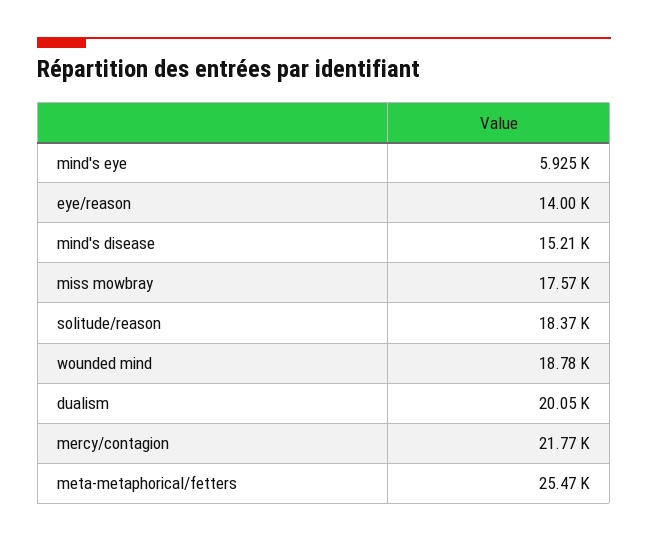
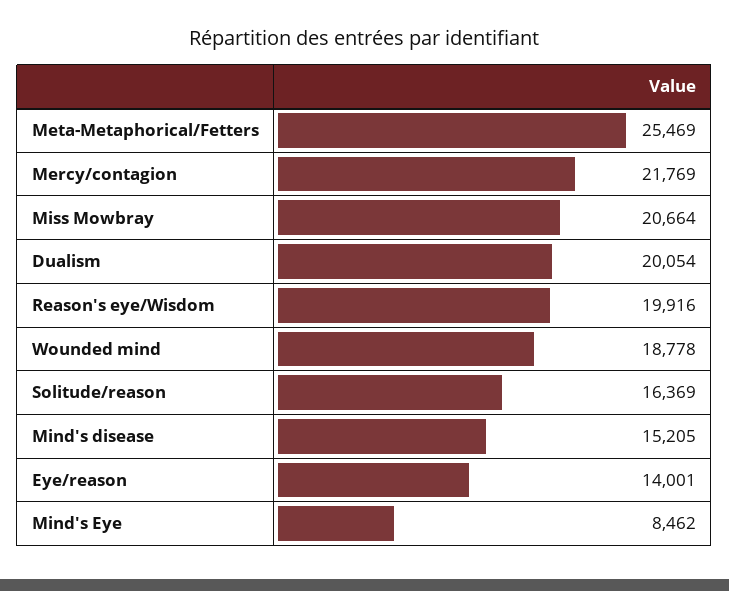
  {
-   "mind's eye": 5925,
+   "mind's eye": 8462,
    "eye/reason": 14001,
    "mind's disease": 15205,
-   "miss mowbray": 17570,
+   "miss mowbray": 20664,
-   "solitude/reason": 18370,
+   "solitude/reason": 16369,
    "wounded mind": 18778,
    "dualism": 20054,
    "mercy/contagion": 21769,
-   "meta-metaphorical/fetters": 25469
+   "meta-metaphorical/fetters": 25469,
+   "Reason's eye/Wisdom": 19916
  }

